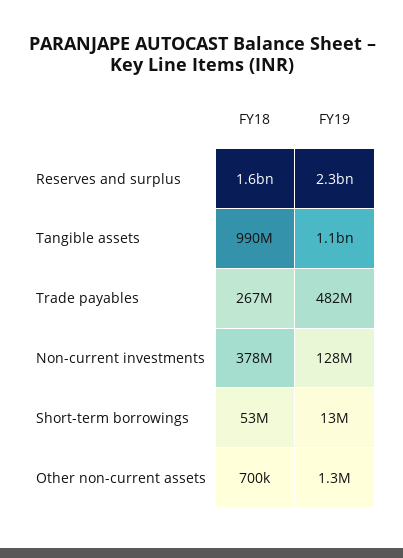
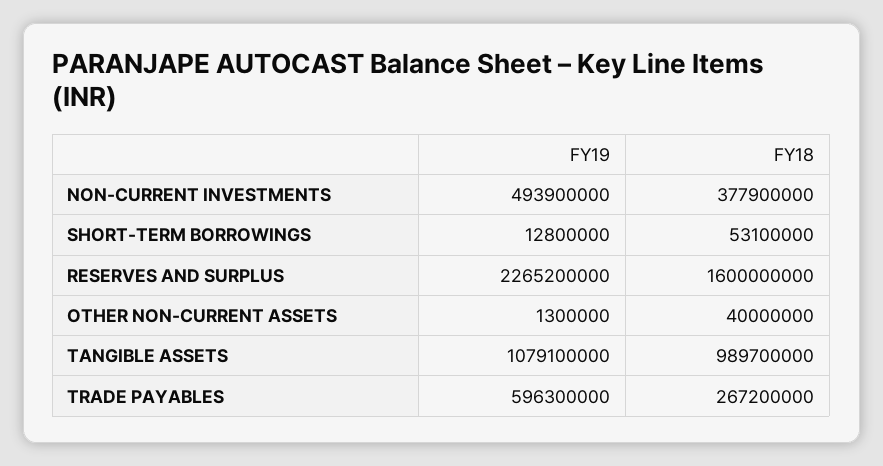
  {
    "FY18": {
      "Reserves and surplus": 1600000000,
      "Tangible assets": 989700000,
      "Trade payables": 267200000,
      "Non-current investments": 377900000,
      "Short-term borrowings": 53100000,
-     "Other non-current assets": 700000
+     "Other non-current assets": 40000000
    },
    "FY19": {
      "Reserves and surplus": 2265200000,
      "Tangible assets": 1079100000,
-     "Trade payables": 482000000,
+     "Trade payables": 596300000,
-     "Non-current investments": 128000000,
+     "Non-current investments": 493900000,
      "Short-term borrowings": 12800000,
      "Other non-current assets": 1300000
    }
  }

